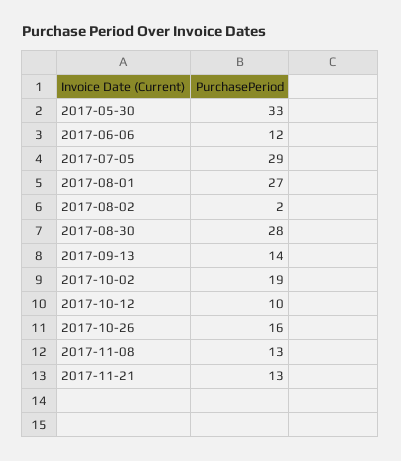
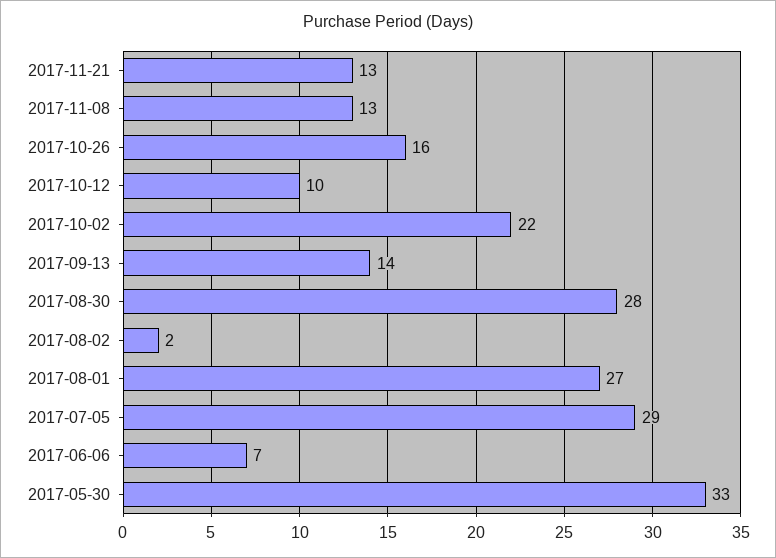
  {
    "2017-05-30": 33,
-   "2017-06-06": 12,
+   "2017-06-06": 7,
    "2017-07-05": 29,
    "2017-08-01": 27,
    "2017-08-02": 2,
    "2017-08-30": 28,
    "2017-09-13": 14,
-   "2017-10-02": 19,
+   "2017-10-02": 22,
    "2017-10-12": 10,
    "2017-10-26": 16,
    "2017-11-08": 13,
    "2017-11-21": 13
  }

